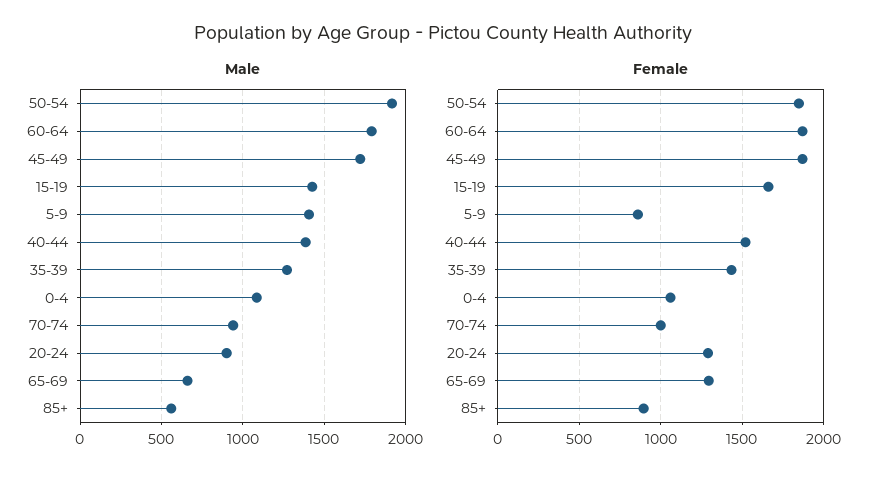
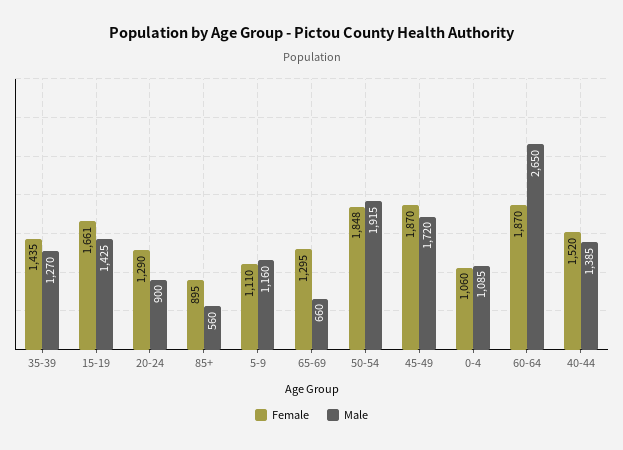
  {
    "Male": {
      "50-54": 1915,
-     "60-64": 1800,
+     "60-64": 2650,
      "45-49": 1720,
      "15-19": 1425,
-     "5-9": 1400,
+     "5-9": 1160,
      "40-44": 1385,
      "35-39": 1270,
      "0-4": 1085,
-     "70-74": 950,
      "20-24": 900,
      "65-69": 660,
      "85+": 560
    },
    "Female": {
      "50-54": 1848,
      "60-64": 1870,
      "45-49": 1870,
      "15-19": 1661,
-     "5-9": 850,
+     "5-9": 1110,
      "40-44": 1520,
      "35-39": 1435,
      "0-4": 1060,
-     "70-74": 1000,
      "20-24": 1290,
      "65-69": 1295,
      "85+": 895
    }
  }

